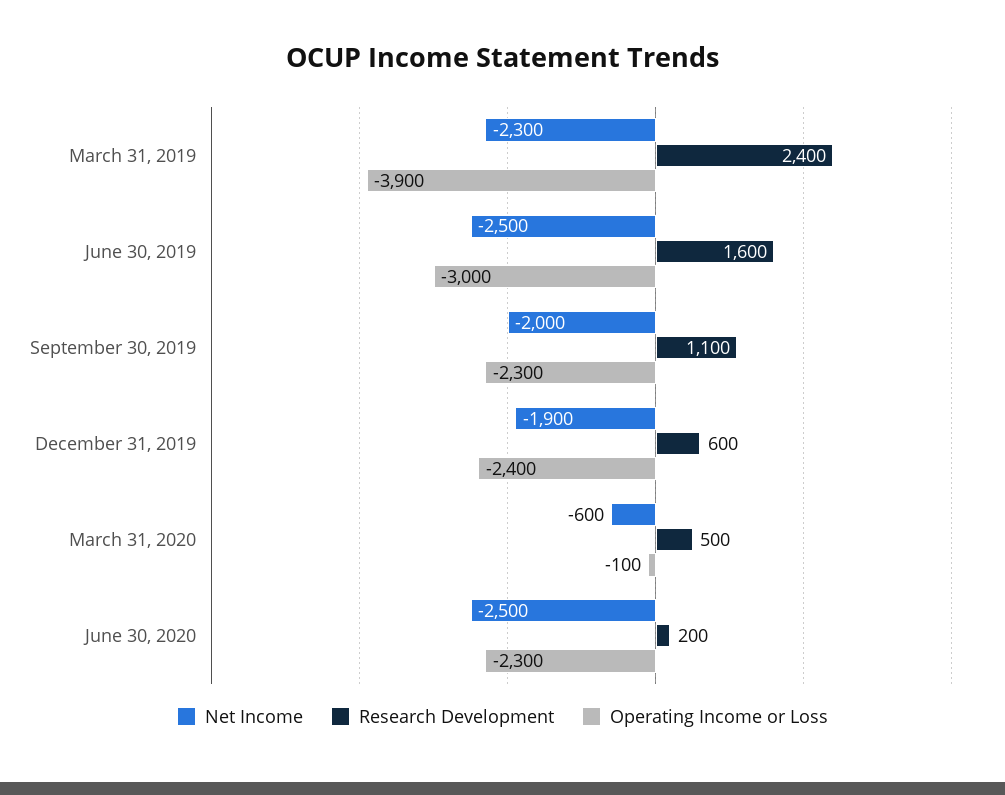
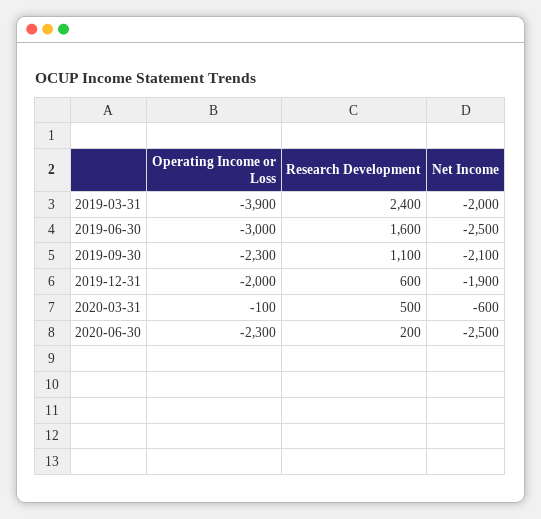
  {
    "Net Income": {
-     "March 31, 2019": -2300,
+     "March 31, 2019": -2000,
      "June 30, 2019": -2500,
-     "September 30, 2019": -2000,
+     "September 30, 2019": -2100,
      "December 31, 2019": -1900,
      "March 31, 2020": -600,
      "June 30, 2020": -2500
    },
    "Research Development": {
      "March 31, 2019": 2400,
      "June 30, 2019": 1600,
      "September 30, 2019": 1100,
      "December 31, 2019": 600,
      "March 31, 2020": 500,
      "June 30, 2020": 200
    },
    "Operating Income or Loss": {
      "March 31, 2019": -3900,
      "June 30, 2019": -3000,
      "September 30, 2019": -2300,
-     "December 31, 2019": -2400,
+     "December 31, 2019": -2000,
      "March 31, 2020": -100,
      "June 30, 2020": -2300
    }
  }

